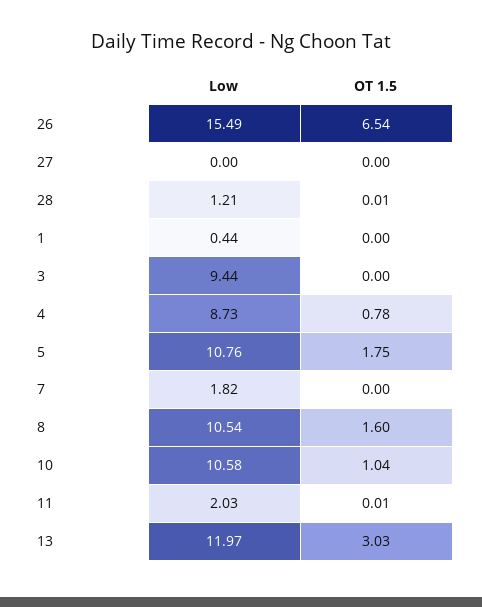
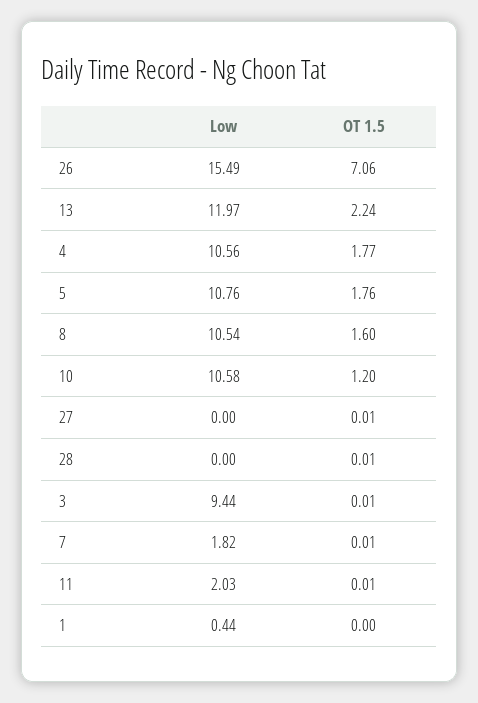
  {
    "Low": {
      "26": 15.49,
      "27": 0,
-     "28": 1.21,
+     "28": 0,
      "1": 0.44,
      "3": 9.44,
-     "4": 8.73,
+     "4": 10.56,
      "5": 10.76,
      "7": 1.82,
      "8": 10.54,
      "10": 10.58,
      "11": 2.03,
      "13": 11.97
    },
    "OT 1.5": {
-     "26": 6.54,
+     "26": 7.06,
-     "27": 0,
+     "27": 0.01,
      "28": 0.01,
      "1": 0,
-     "3": 0,
+     "3": 0.01,
-     "4": 0.78,
+     "4": 1.77,
-     "5": 1.75,
+     "5": 1.76,
-     "7": 0,
+     "7": 0.01,
      "8": 1.6,
-     "10": 1.04,
+     "10": 1.2,
      "11": 0.01,
-     "13": 3.03
+     "13": 2.24
    }
  }

